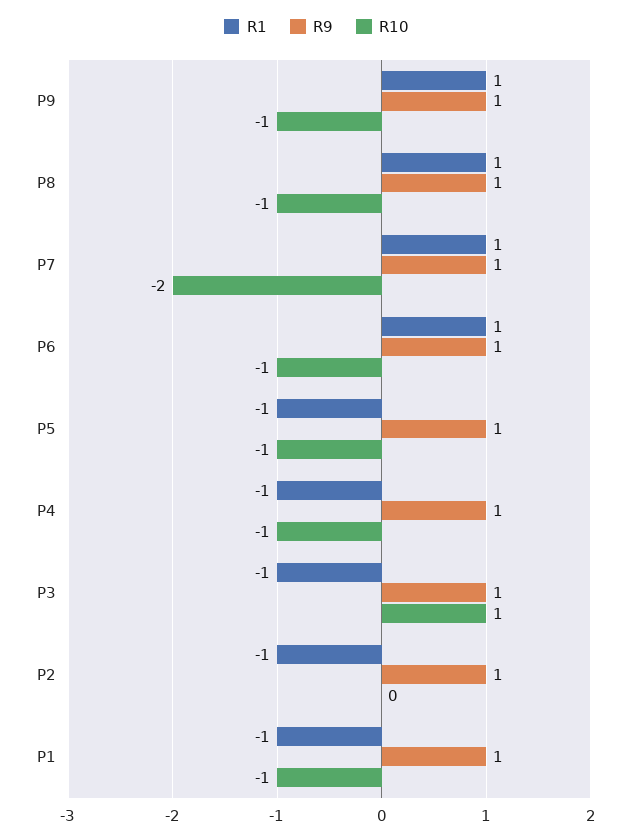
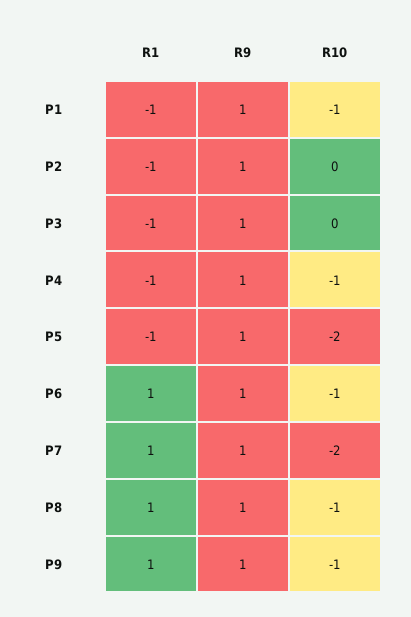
  {
    "R1": {
      "P9": 1,
      "P8": 1,
      "P7": 1,
      "P6": 1,
      "P5": -1,
      "P4": -1,
      "P3": -1,
      "P2": -1,
      "P1": -1
    },
    "R9": {
      "P9": 1,
      "P8": 1,
      "P7": 1,
      "P6": 1,
      "P5": 1,
      "P4": 1,
      "P3": 1,
      "P2": 1,
      "P1": 1
    },
    "R10": {
      "P9": -1,
      "P8": -1,
      "P7": -2,
      "P6": -1,
-     "P5": -1,
+     "P5": -2,
      "P4": -1,
-     "P3": 1,
+     "P3": 0,
      "P2": 0,
      "P1": -1
    }
  }

